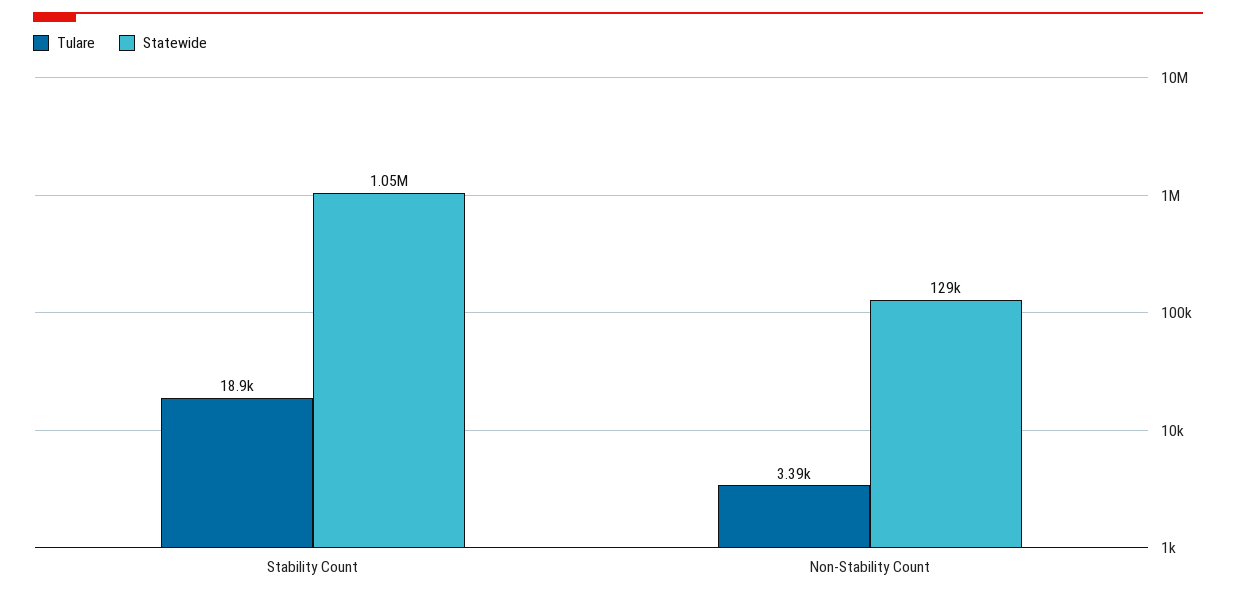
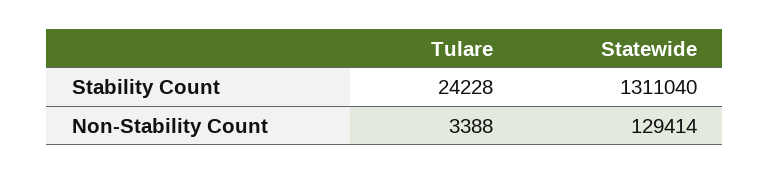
  {
    "Tulare": {
-     "Stability Count": 18900,
+     "Stability Count": 24228,
      "Non-Stability Count": 3388
    },
    "Statewide": {
-     "Stability Count": 1050000,
+     "Stability Count": 1311040,
      "Non-Stability Count": 129414
    }
  }

